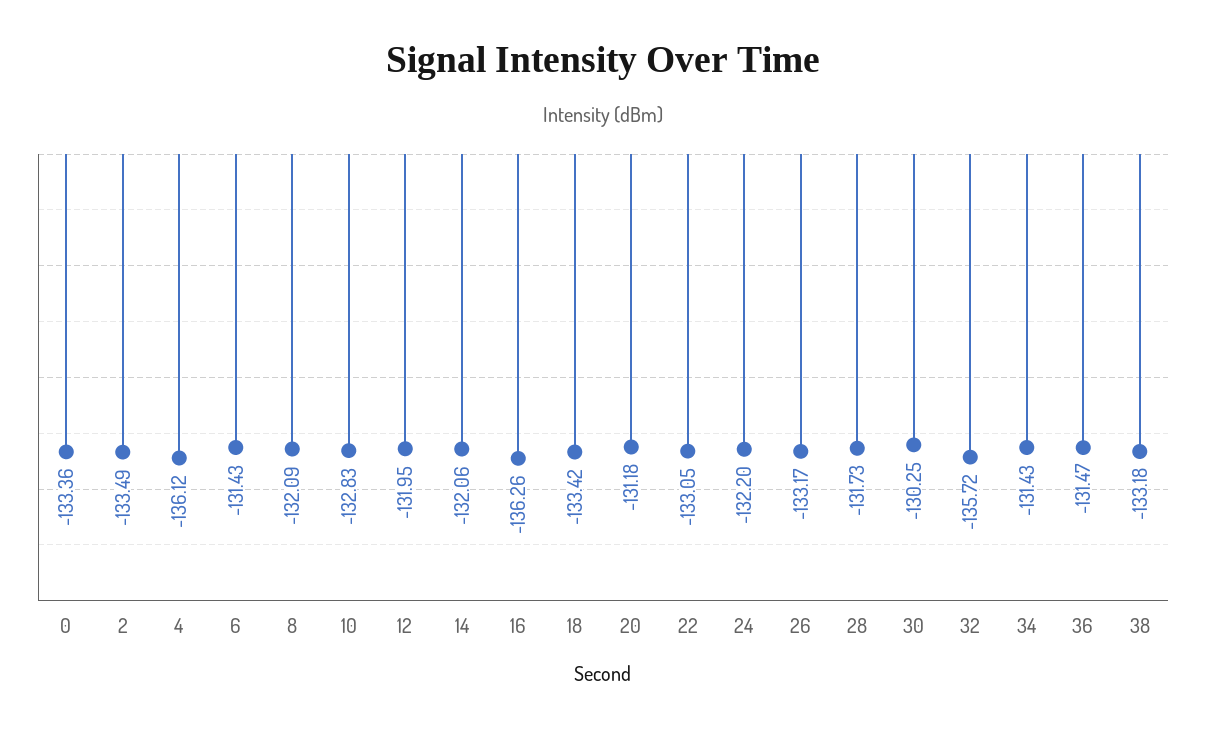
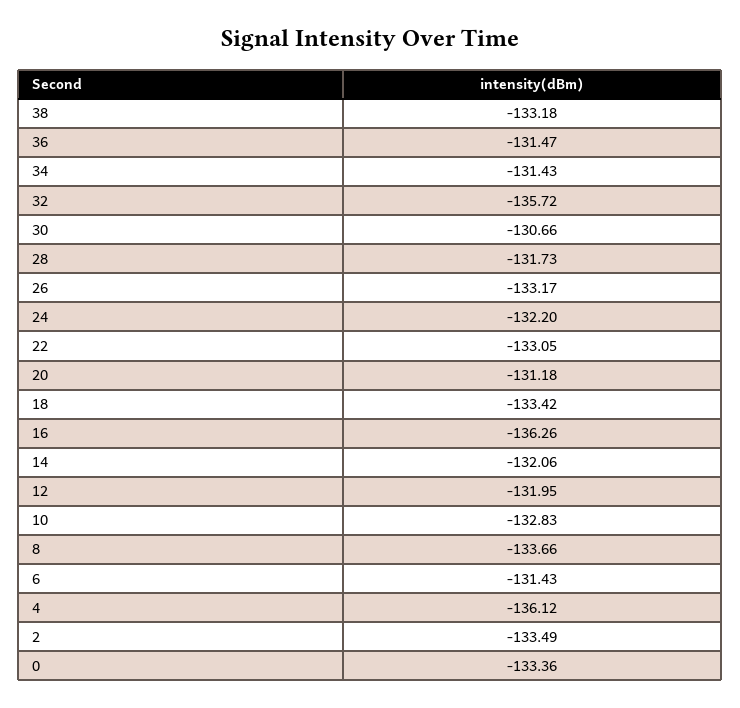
  {
    "0": -133.36,
    "2": -133.49,
    "4": -136.12,
    "6": -131.43,
-   "8": -132.09,
+   "8": -133.66,
    "10": -132.83,
    "12": -131.95,
    "14": -132.06,
    "16": -136.26,
    "18": -133.42,
    "20": -131.18,
    "22": -133.05,
    "24": -132.2,
    "26": -133.17,
    "28": -131.73,
-   "30": -130.25,
+   "30": -130.66,
    "32": -135.72,
    "34": -131.43,
    "36": -131.47,
    "38": -133.18
  }

